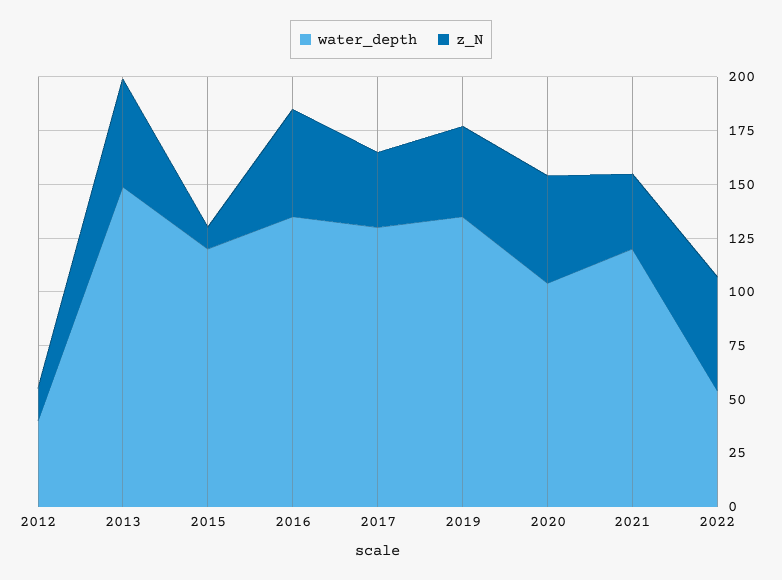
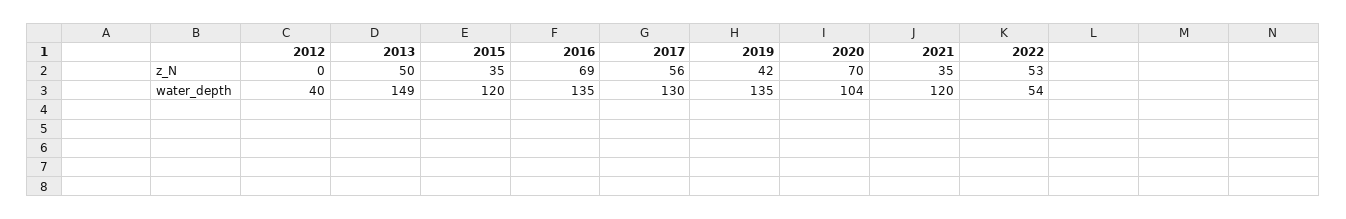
  {
    "water_depth": {
      "2012": 40,
      "2013": 149,
      "2015": 120,
      "2016": 135,
      "2017": 130,
      "2019": 135,
      "2020": 104,
      "2021": 120,
      "2022": 54
    },
    "z_N": {
-     "2012": 15,
+     "2012": 0,
      "2013": 50,
-     "2015": 10,
+     "2015": 35,
-     "2016": 50,
+     "2016": 69,
-     "2017": 35,
+     "2017": 56,
      "2019": 42,
-     "2020": 50,
+     "2020": 70,
      "2021": 35,
      "2022": 53
    }
  }

